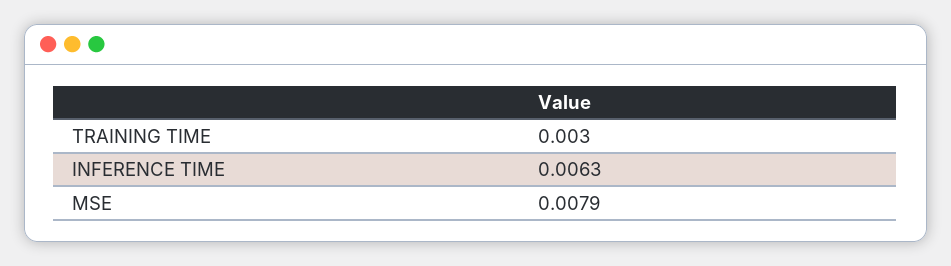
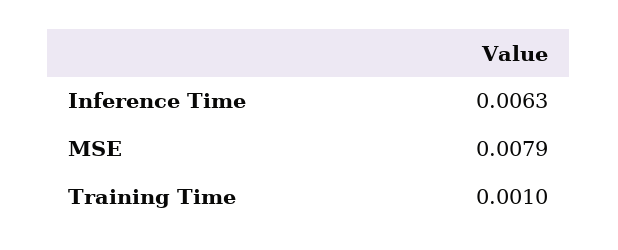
  {
-   "TRAINING TIME": 0.003,
+   "TRAINING TIME": 0.001,
    "INFERENCE TIME": 0.0063,
    "MSE": 0.0079
  }

